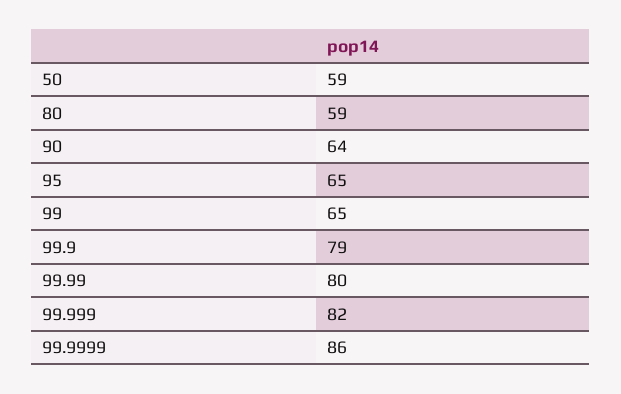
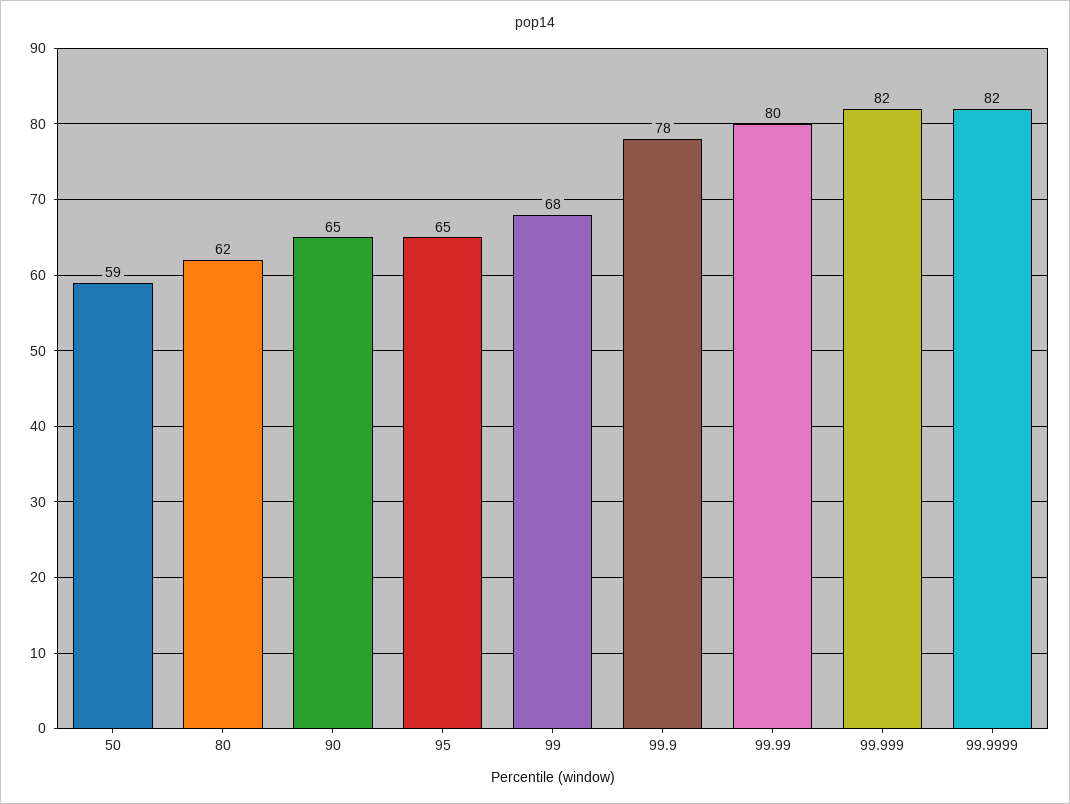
  {
    "50": 59,
-   "80": 59,
+   "80": 62,
-   "90": 64,
+   "90": 65,
    "95": 65,
-   "99": 65,
+   "99": 68,
-   "99.9": 79,
+   "99.9": 78,
    "99.99": 80,
    "99.999": 82,
-   "99.9999": 86
+   "99.9999": 82
  }

